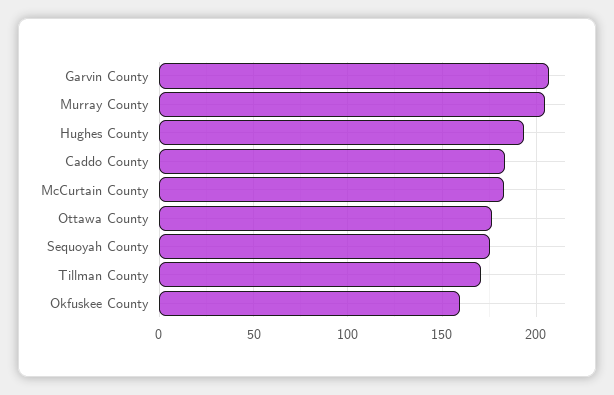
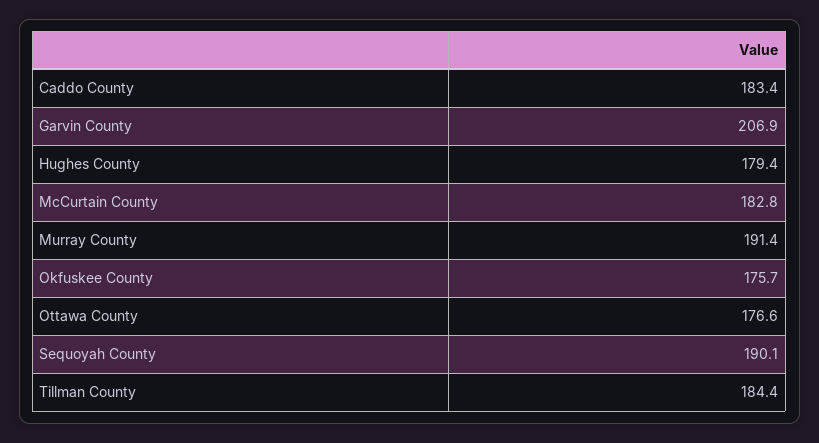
  {
    "Garvin County": 206.9,
-   "Murray County": 205,
+   "Murray County": 191.4,
-   "Hughes County": 195,
+   "Hughes County": 179.4,
    "Caddo County": 183.4,
    "McCurtain County": 182.8,
    "Ottawa County": 176.6,
-   "Sequoyah County": 175,
+   "Sequoyah County": 190.1,
-   "Tillman County": 170,
+   "Tillman County": 184.4,
-   "Okfuskee County": 160
+   "Okfuskee County": 175.7
  }

